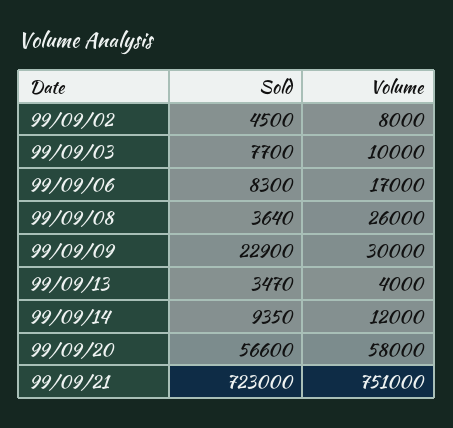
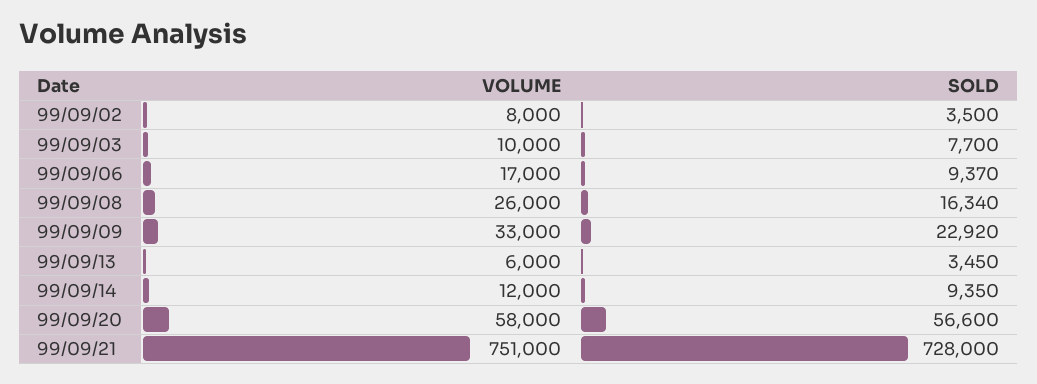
  {
    "Sold": {
-     "99/09/02": 4500,
+     "99/09/02": 3500,
      "99/09/03": 7700,
-     "99/09/06": 8300,
+     "99/09/06": 9370,
-     "99/09/08": 3640,
+     "99/09/08": 16340,
-     "99/09/09": 22900,
+     "99/09/09": 22920,
-     "99/09/13": 3470,
+     "99/09/13": 3450,
      "99/09/14": 9350,
      "99/09/20": 56600,
-     "99/09/21": 723000
+     "99/09/21": 728000
    },
    "Volume": {
      "99/09/02": 8000,
      "99/09/03": 10000,
      "99/09/06": 17000,
      "99/09/08": 26000,
-     "99/09/09": 30000,
+     "99/09/09": 33000,
-     "99/09/13": 4000,
+     "99/09/13": 6000,
      "99/09/14": 12000,
      "99/09/20": 58000,
      "99/09/21": 751000
    }
  }

